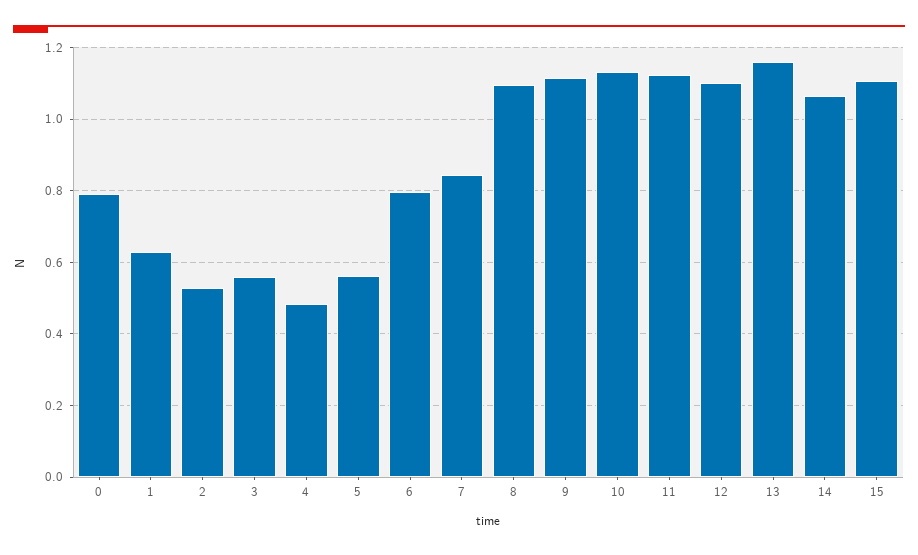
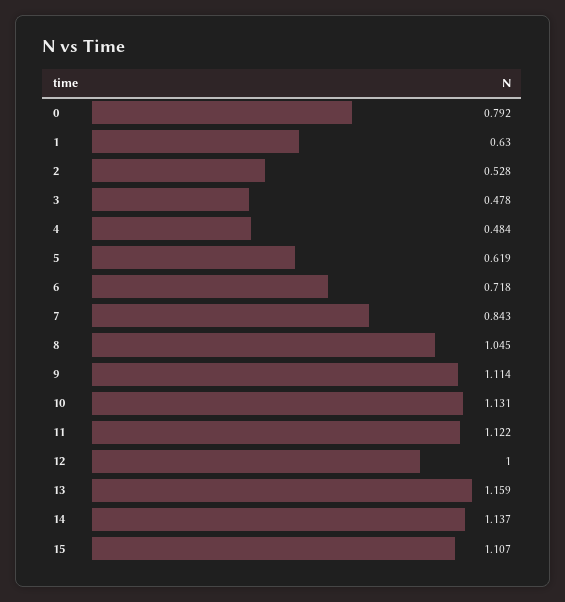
  {
    "0": 0.792,
    "1": 0.63,
    "2": 0.528,
-   "3": 0.56,
+   "3": 0.478,
    "4": 0.484,
-   "5": 0.56,
+   "5": 0.619,
-   "6": 0.8,
+   "6": 0.718,
    "7": 0.843,
-   "8": 1.1,
+   "8": 1.045,
    "9": 1.114,
    "10": 1.131,
    "11": 1.122,
-   "12": 1.1,
+   "12": 1,
    "13": 1.159,
-   "14": 1.06,
+   "14": 1.137,
    "15": 1.107
  }

